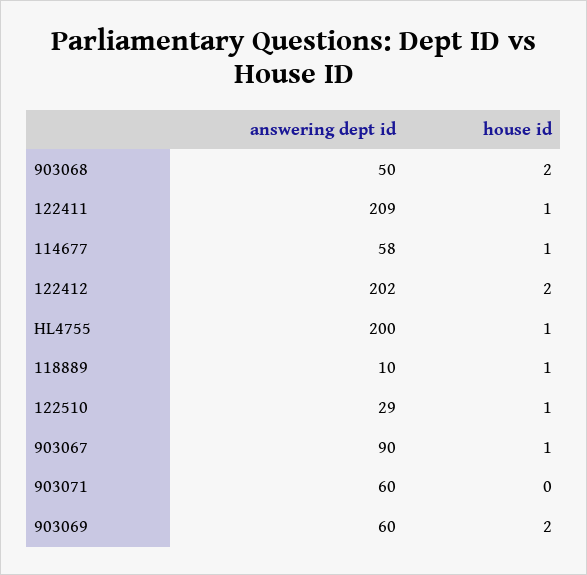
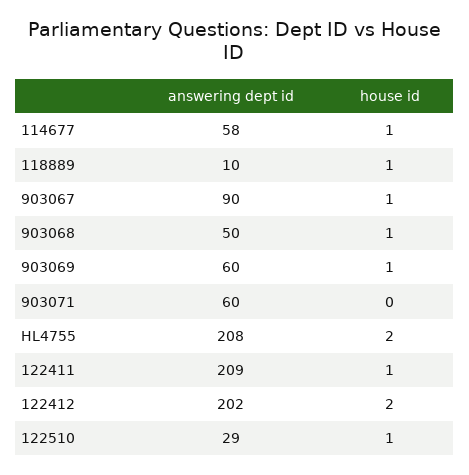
  {
    "answering dept id": {
      "903068": 50,
      "122411": 209,
      "114677": 58,
      "122412": 202,
-     "HL4755": 200,
+     "HL4755": 208,
      "118889": 10,
      "122510": 29,
      "903067": 90,
      "903071": 60,
      "903069": 60
    },
    "house id": {
-     "903068": 2,
+     "903068": 1,
      "122411": 1,
      "114677": 1,
      "122412": 2,
-     "HL4755": 1,
+     "HL4755": 2,
      "118889": 1,
      "122510": 1,
      "903067": 1,
      "903071": 0,
-     "903069": 2
+     "903069": 1
    }
  }

